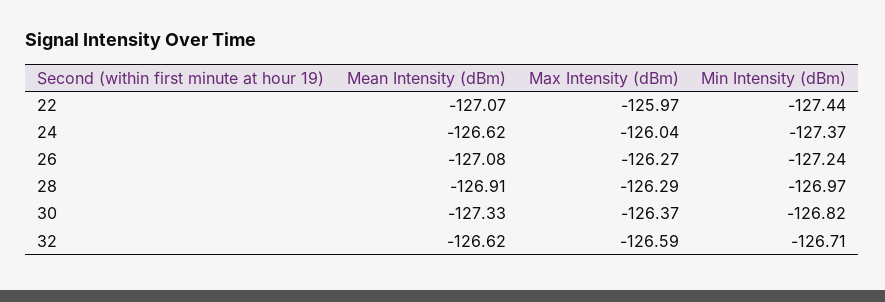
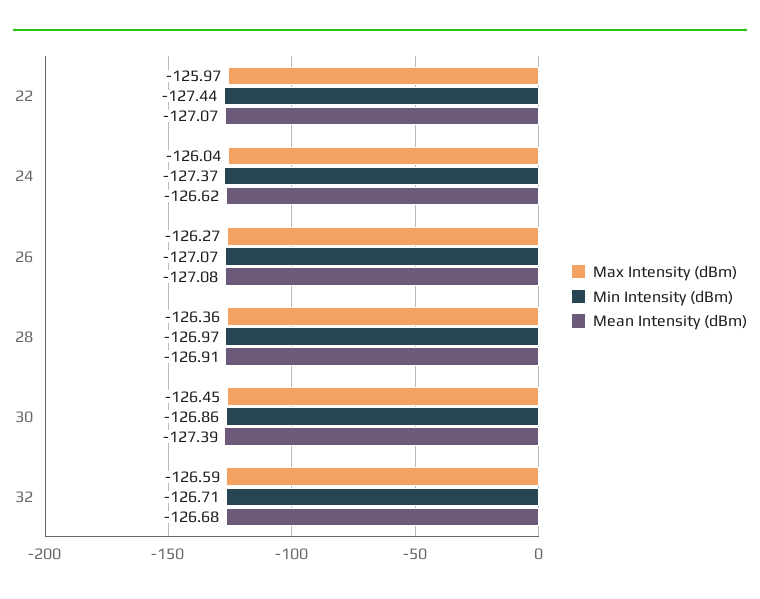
  {
    "Mean Intensity (dBm)": {
      "22": -127.07,
      "24": -126.62,
      "26": -127.08,
      "28": -126.91,
-     "30": -127.33,
+     "30": -127.39,
-     "32": -126.62
+     "32": -126.68
    },
    "Max Intensity (dBm)": {
      "22": -125.97,
      "24": -126.04,
      "26": -126.27,
-     "28": -126.29,
+     "28": -126.36,
-     "30": -126.37,
+     "30": -126.45,
      "32": -126.59
    },
    "Min Intensity (dBm)": {
      "22": -127.44,
      "24": -127.37,
-     "26": -127.24,
+     "26": -127.07,
      "28": -126.97,
-     "30": -126.82,
+     "30": -126.86,
      "32": -126.71
    }
  }

